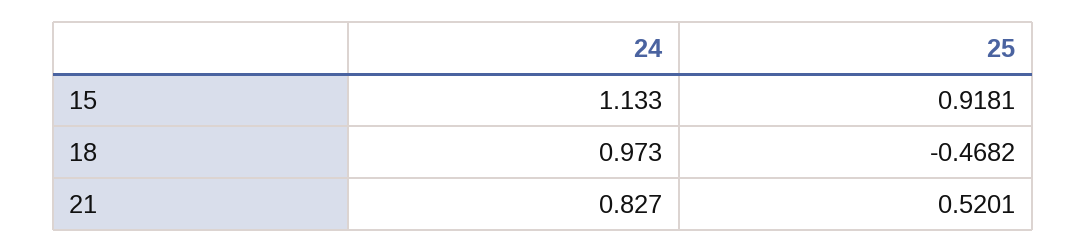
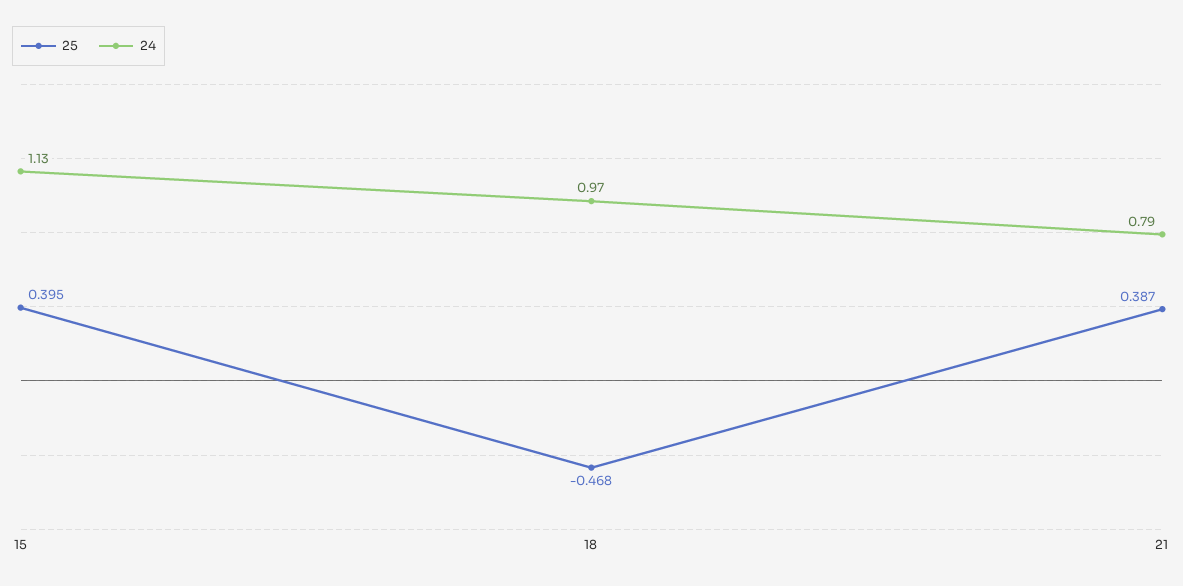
  {
    "24": {
      "15": 1.133,
      "18": 0.973,
-     "21": 0.827
+     "21": 0.79
    },
    "25": {
-     "15": 0.9181,
+     "15": 0.395,
      "18": -0.4682,
-     "21": 0.5201
+     "21": 0.387
    }
  }

